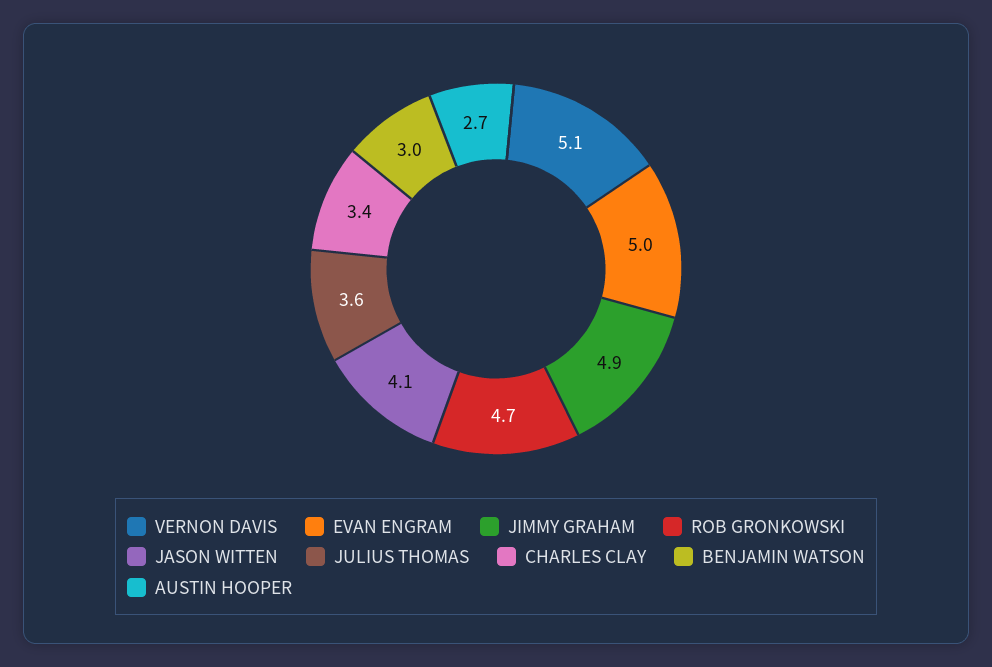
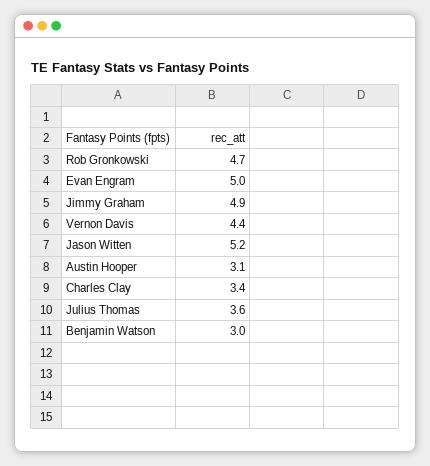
  {
-   "VERNON DAVIS": 5.1,
+   "VERNON DAVIS": 4.4,
    "EVAN ENGRAM": 5,
    "JIMMY GRAHAM": 4.9,
    "ROB GRONKOWSKI": 4.7,
-   "JASON WITTEN": 4.1,
+   "JASON WITTEN": 5.2,
    "JULIUS THOMAS": 3.6,
    "CHARLES CLAY": 3.4,
    "BENJAMIN WATSON": 3,
-   "AUSTIN HOOPER": 2.7
+   "AUSTIN HOOPER": 3.1
  }

